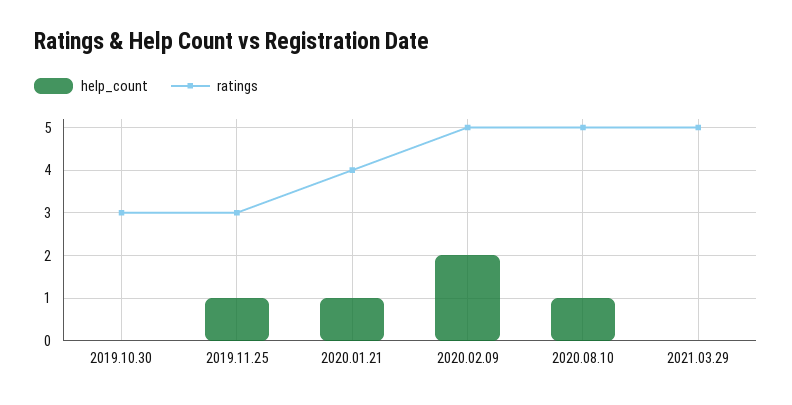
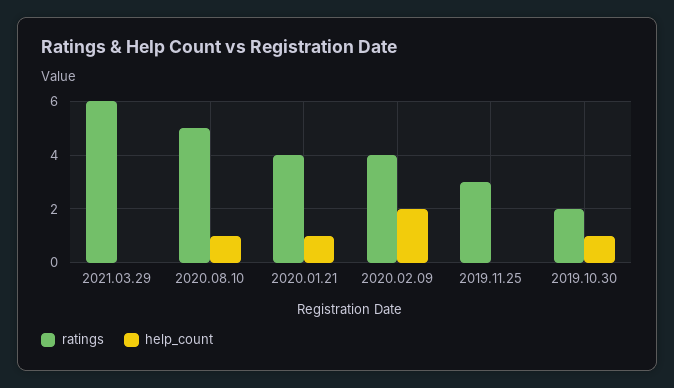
  {
    "help_count": {
-     "2019.10.30": 0,
+     "2019.10.30": 1,
-     "2019.11.25": 1,
+     "2019.11.25": 0,
      "2020.01.21": 1,
      "2020.02.09": 2,
      "2020.08.10": 1,
      "2021.03.29": 0
    },
    "ratings": {
-     "2019.10.30": 3,
+     "2019.10.30": 2,
      "2019.11.25": 3,
      "2020.01.21": 4,
-     "2020.02.09": 5,
+     "2020.02.09": 4,
      "2020.08.10": 5,
-     "2021.03.29": 5
+     "2021.03.29": 6
    }
  }

